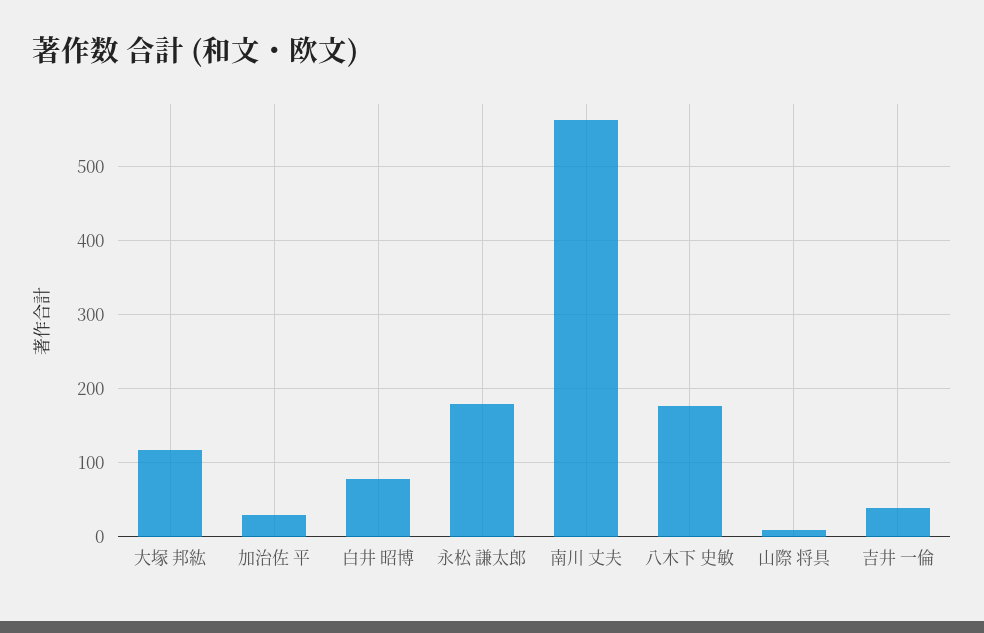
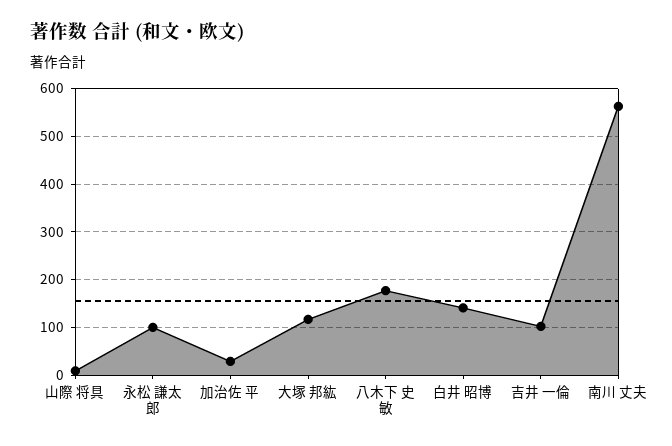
  {
    "大塚 邦紘": 120,
    "加治佐 平": 30,
-   "白井 昭博": 80,
+   "白井 昭博": 140,
-   "永松 謙太郎": 180,
+   "永松 謙太郎": 100,
    "南川 丈夫": 560,
    "八木下 史敏": 180,
    "山際 将具": 10,
-   "吉井 一倫": 40
+   "吉井 一倫": 100
  }

